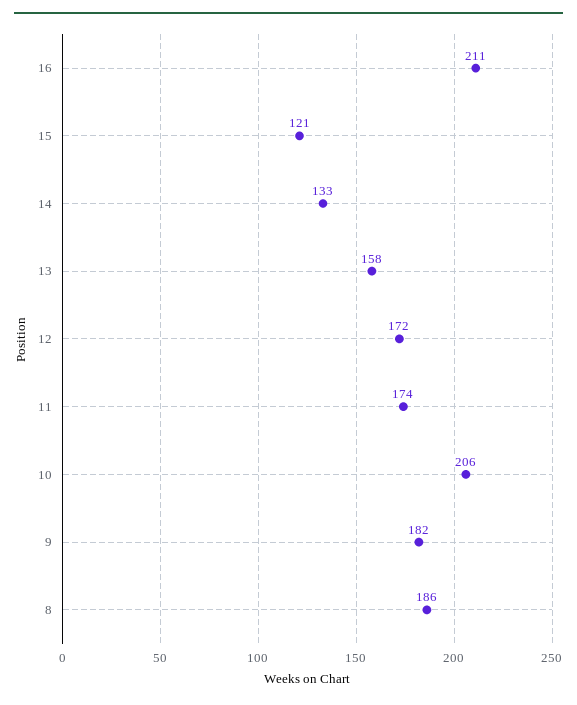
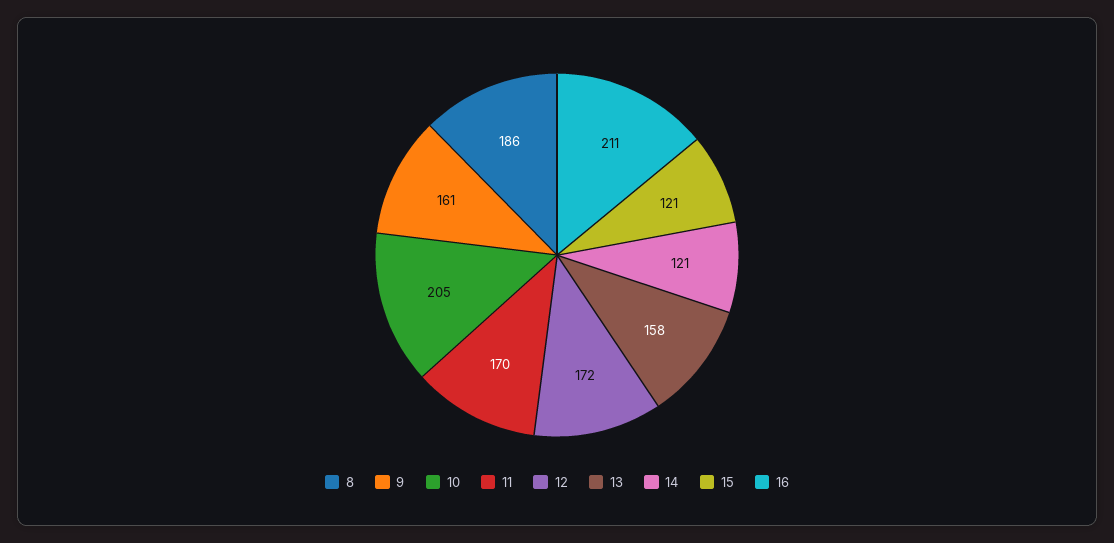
  {
    "16": 211,
    "15": 121,
-   "14": 133,
+   "14": 121,
    "13": 158,
    "12": 172,
-   "11": 174,
+   "11": 170,
-   "10": 206,
+   "10": 205,
-   "9": 182,
+   "9": 161,
    "8": 186
  }

